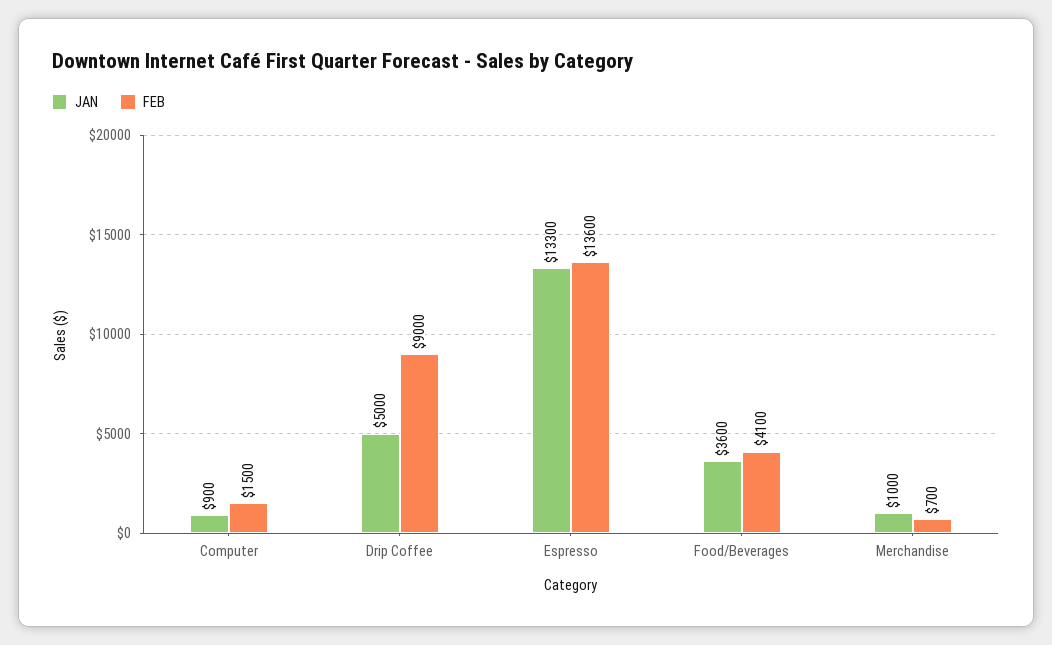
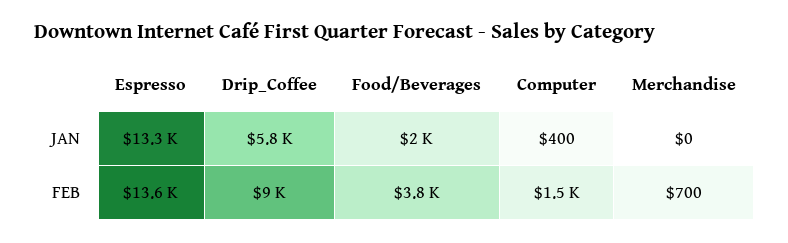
  {
    "JAN": {
-     "Computer": 900,
+     "Computer": 400,
-     "Drip Coffee": 5000,
+     "Drip Coffee": 5800,
      "Espresso": 13300,
-     "Food/Beverages": 3600,
+     "Food/Beverages": 2000,
-     "Merchandise": 1000
+     "Merchandise": 0
    },
    "FEB": {
      "Computer": 1500,
      "Drip Coffee": 9000,
      "Espresso": 13600,
-     "Food/Beverages": 4100,
+     "Food/Beverages": 3800,
      "Merchandise": 700
    }
  }

